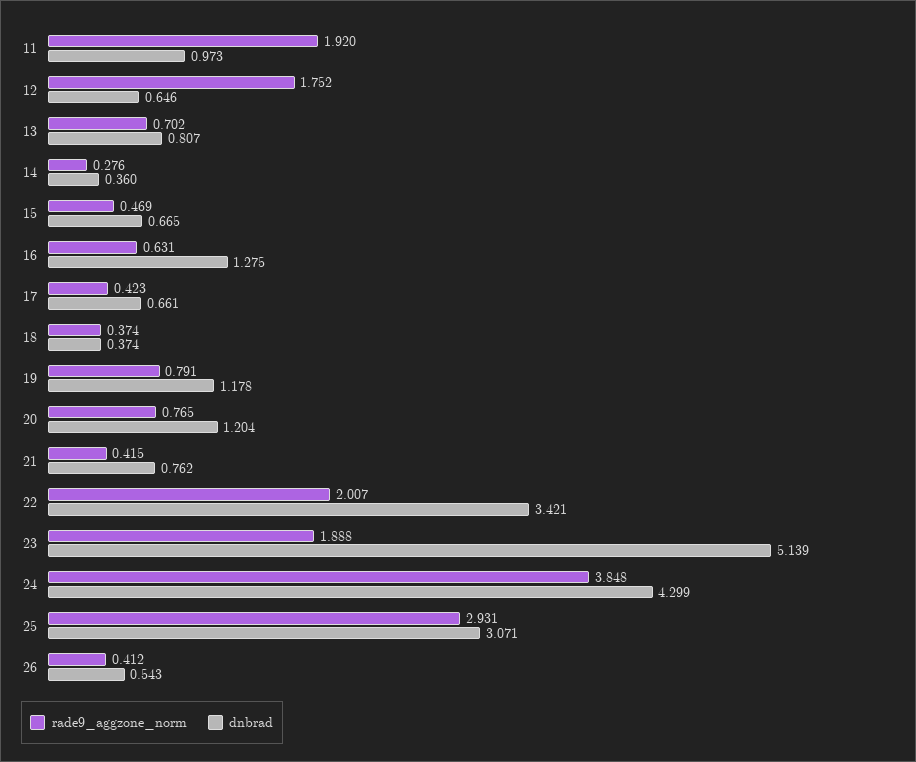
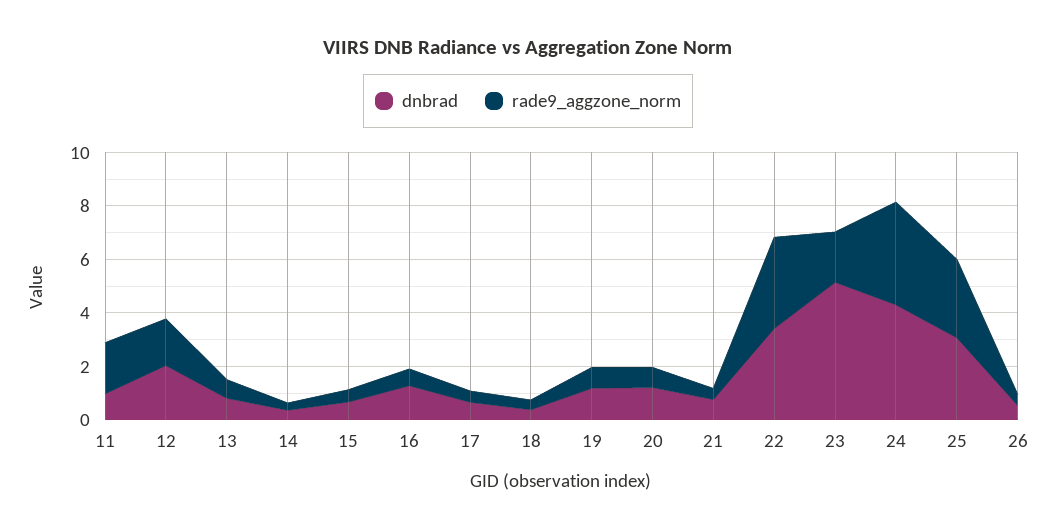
  {
    "rade9_aggzone_norm": {
      "11": 1.92,
      "12": 1.752,
      "13": 0.702,
      "14": 0.276,
      "15": 0.469,
      "16": 0.631,
      "17": 0.423,
      "18": 0.374,
      "19": 0.791,
      "20": 0.765,
      "21": 0.415,
-     "22": 2.007,
+     "22": 3.5,
      "23": 1.888,
      "24": 3.848,
      "25": 2.931,
      "26": 0.412
    },
    "dnbrad": {
      "11": 0.973,
-     "12": 0.646,
+     "12": 2,
      "13": 0.807,
      "14": 0.36,
      "15": 0.665,
      "16": 1.275,
      "17": 0.661,
      "18": 0.374,
      "19": 1.178,
      "20": 1.204,
      "21": 0.762,
      "22": 3.421,
      "23": 5.139,
      "24": 4.299,
      "25": 3.071,
      "26": 0.543
    }
  }

